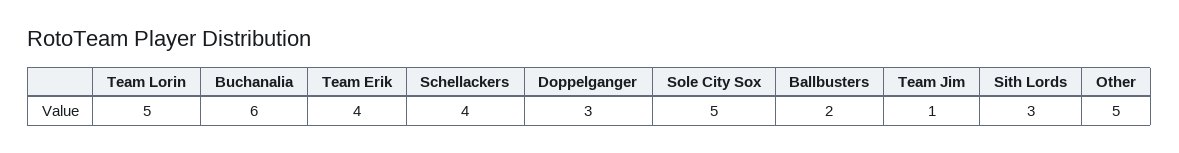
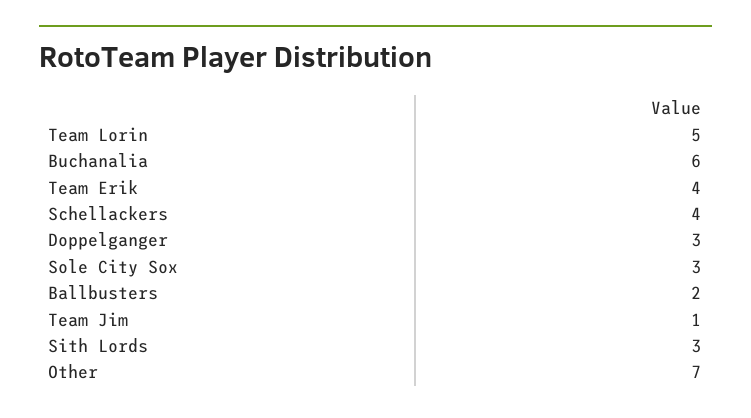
  {
    "Team Lorin": 5,
    "Buchanalia": 6,
    "Team Erik": 4,
    "Schellackers": 4,
    "Doppelganger": 3,
-   "Sole City Sox": 5,
+   "Sole City Sox": 3,
    "Ballbusters": 2,
    "Team Jim": 1,
    "Sith Lords": 3,
-   "Other": 5
+   "Other": 7
  }

